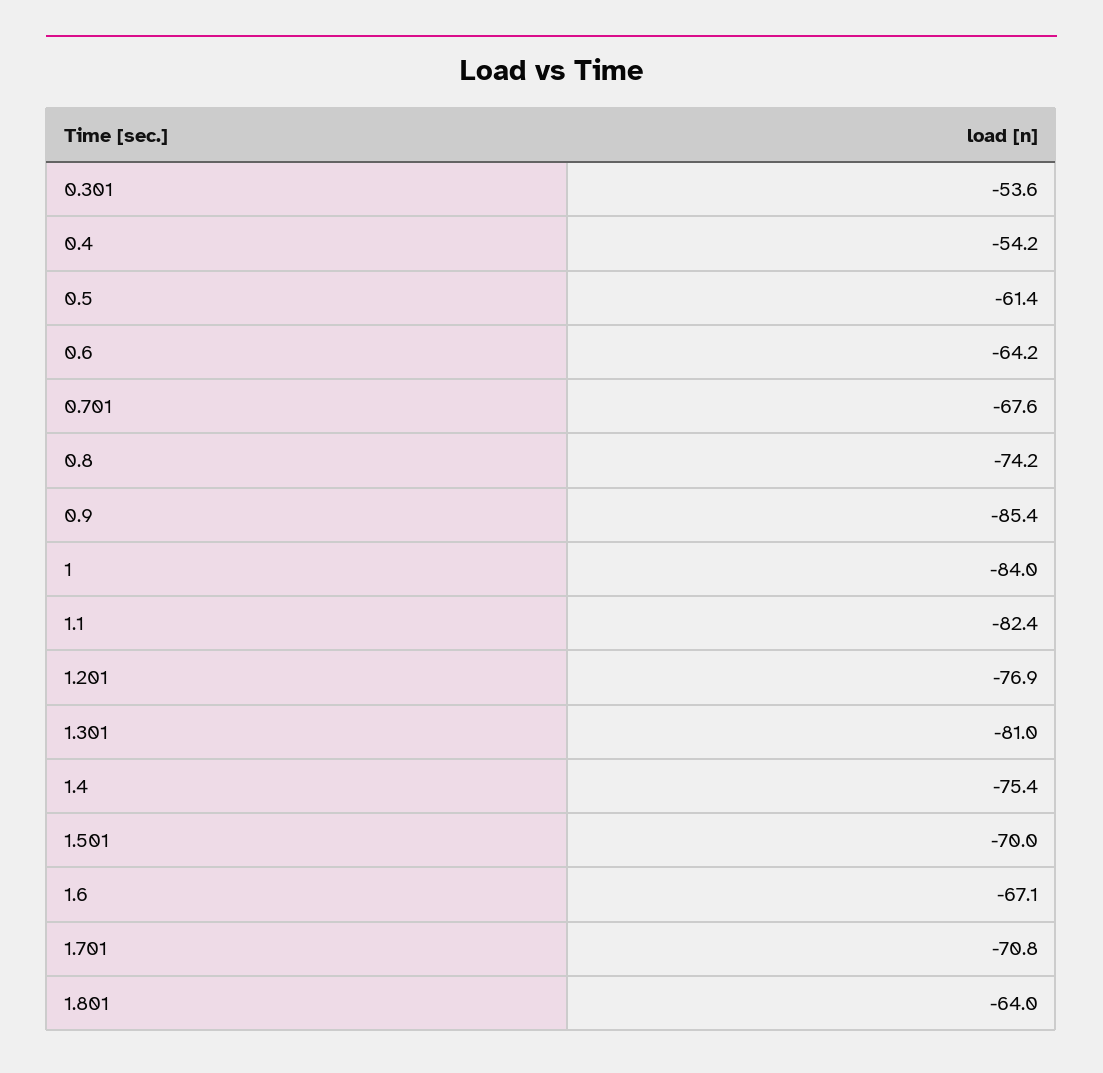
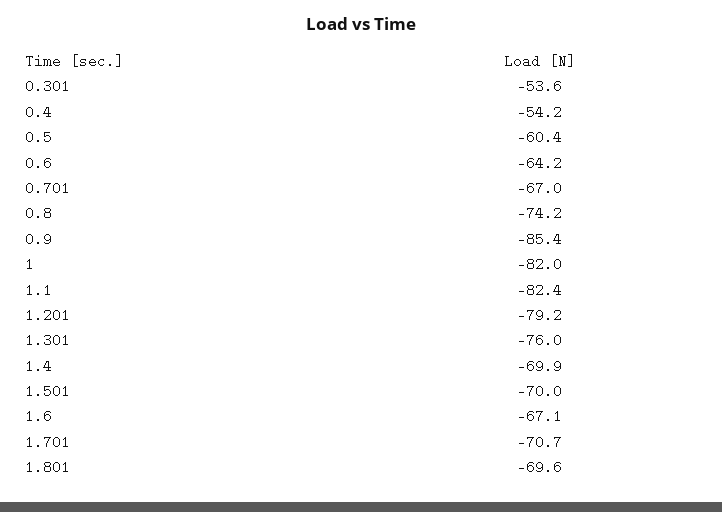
  {
    "0.301": -53.6,
    "0.4": -54.2,
-   "0.5": -61.4,
+   "0.5": -60.4,
    "0.6": -64.2,
-   "0.701": -67.6,
+   "0.701": -67,
    "0.8": -74.2,
    "0.9": -85.4,
-   "1": -84,
+   "1": -82,
    "1.1": -82.4,
-   "1.201": -76.9,
+   "1.201": -79.2,
-   "1.301": -81,
+   "1.301": -76,
-   "1.4": -75.4,
+   "1.4": -69.9,
    "1.501": -70,
    "1.6": -67.1,
-   "1.701": -70.8,
+   "1.701": -70.7,
-   "1.801": -64
+   "1.801": -69.6
  }

